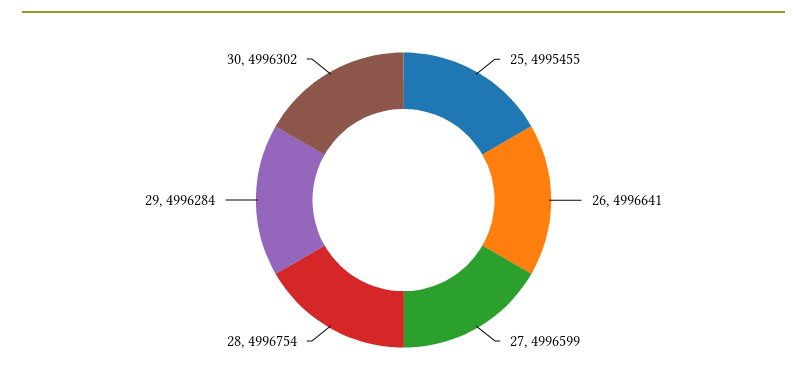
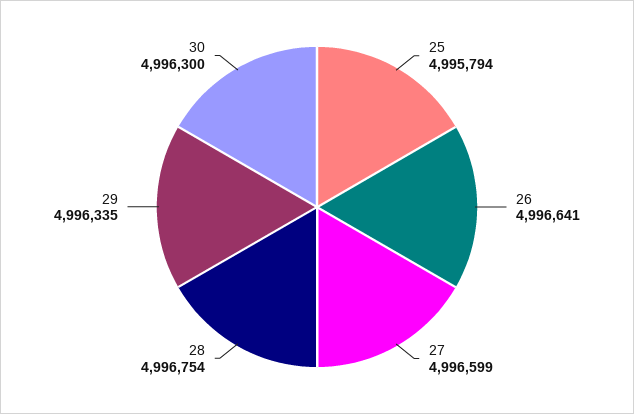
  {
-   "25": 4995455,
+   "25": 4995794,
    "26": 4996641,
    "27": 4996599,
    "28": 4996754,
-   "29": 4996284,
+   "29": 4996335,
-   "30": 4996302
+   "30": 4996300
  }

